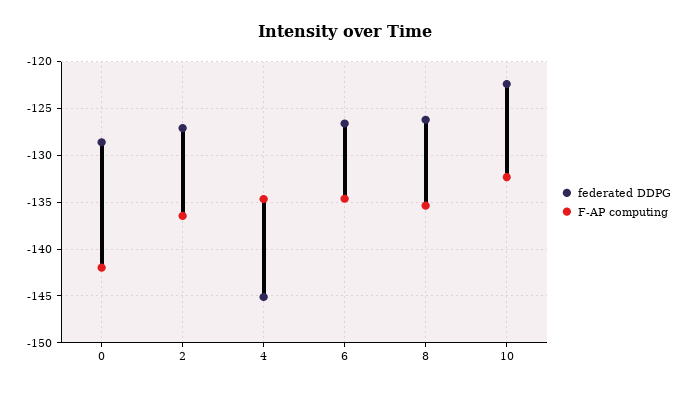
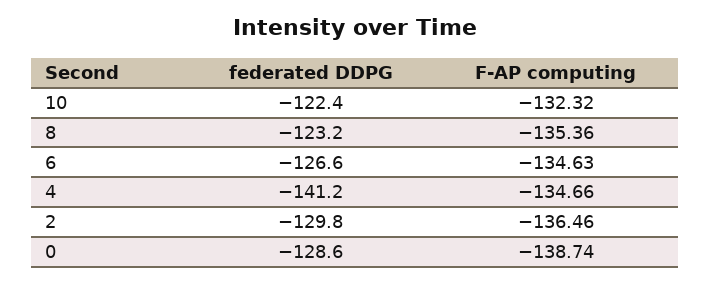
  {
    "federated DDPG": {
      "0": -128.6,
-     "2": -127,
+     "2": -129.8,
-     "4": -145,
+     "4": -141.2,
      "6": -126.6,
-     "8": -126,
+     "8": -123.2,
      "10": -122.4
    },
    "F-AP computing": {
-     "0": -142,
+     "0": -138.74,
      "2": -136.46,
      "4": -134.66,
      "6": -134.63,
      "8": -135.36,
      "10": -132.32
    }
  }

